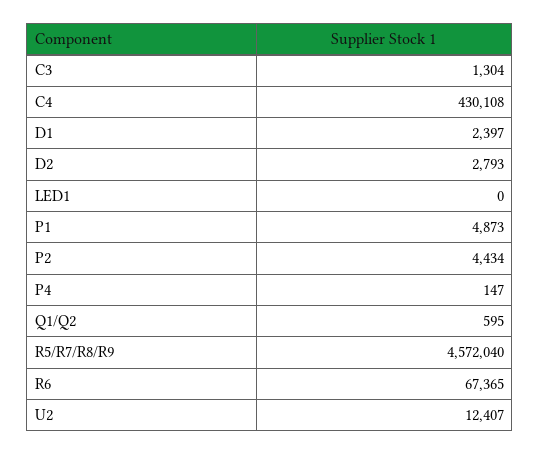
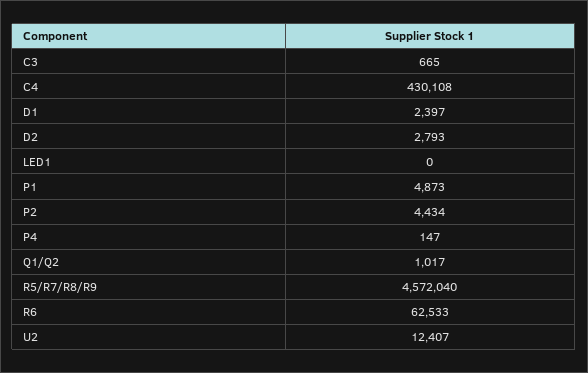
  {
-   "C3": 1304,
+   "C3": 665,
    "C4": 430108,
    "D1": 2397,
    "D2": 2793,
    "LED1": 0,
    "P1": 4873,
    "P2": 4434,
    "P4": 147,
-   "Q1/Q2": 595,
+   "Q1/Q2": 1017,
    "R5/R7/R8/R9": 4572040,
-   "R6": 67365,
+   "R6": 62533,
    "U2": 12407
  }

